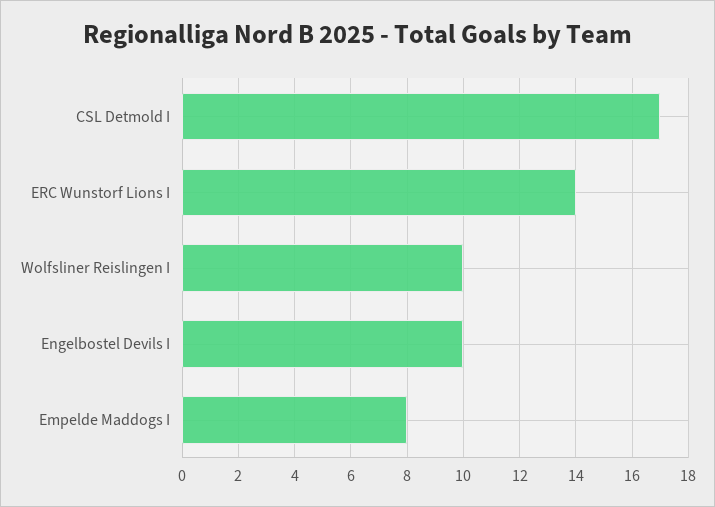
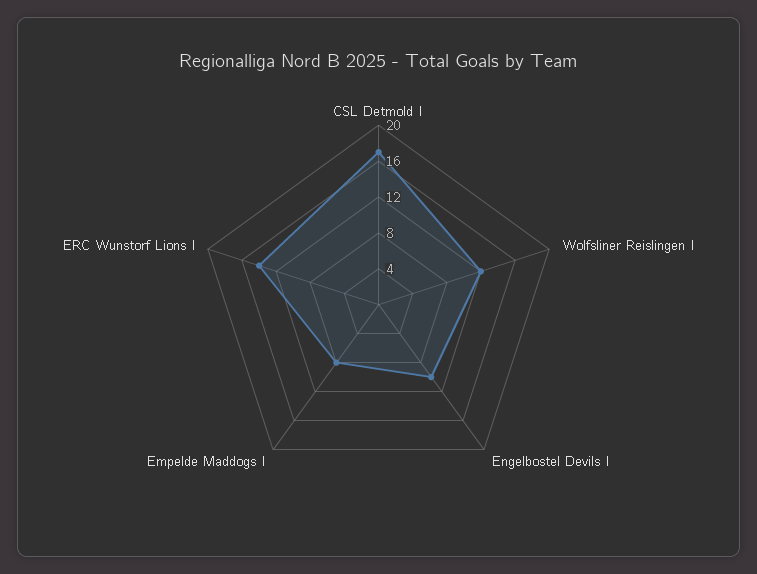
  {
    "CSL Detmold I": 17,
    "ERC Wunstorf Lions I": 14,
-   "Wolfsliner Reislingen I": 10,
+   "Wolfsliner Reislingen I": 12,
    "Engelbostel Devils I": 10,
    "Empelde Maddogs I": 8
  }

